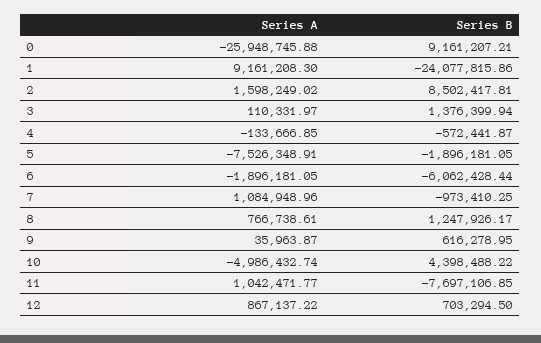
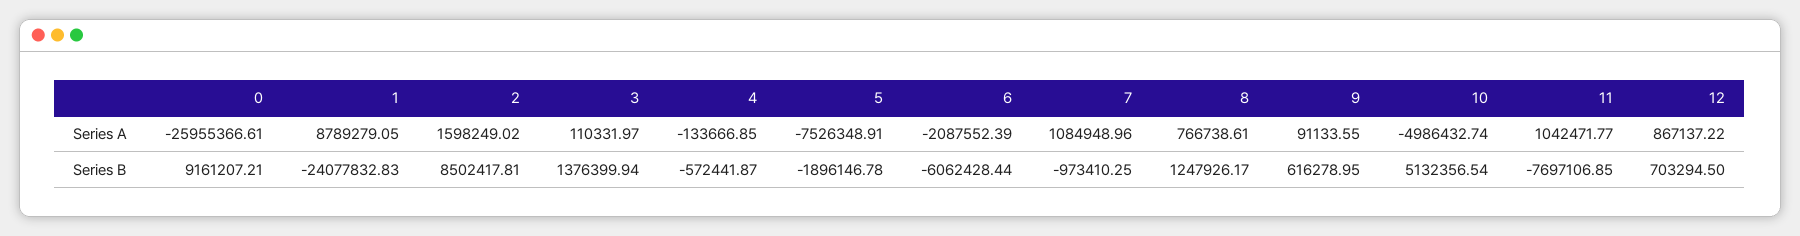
  {
    "Series A": {
-     "0": -25948745.88,
+     "0": -25955366.61,
-     "1": 9161208.3,
+     "1": 8789279.05,
      "2": 1598249.02,
      "3": 110331.97,
      "4": -133666.85,
      "5": -7526348.91,
-     "6": -1896181.05,
+     "6": -2087552.39,
      "7": 1084948.96,
      "8": 766738.61,
-     "9": 35963.87,
+     "9": 91133.55,
      "10": -4986432.74,
      "11": 1042471.77,
      "12": 867137.22
    },
    "Series B": {
      "0": 9161207.21,
-     "1": -24077815.86,
+     "1": -24077832.83,
      "2": 8502417.81,
      "3": 1376399.94,
      "4": -572441.87,
-     "5": -1896181.05,
+     "5": -1896146.78,
      "6": -6062428.44,
      "7": -973410.25,
      "8": 1247926.17,
      "9": 616278.95,
-     "10": 4398488.22,
+     "10": 5132356.54,
      "11": -7697106.85,
      "12": 703294.5
    }
  }

